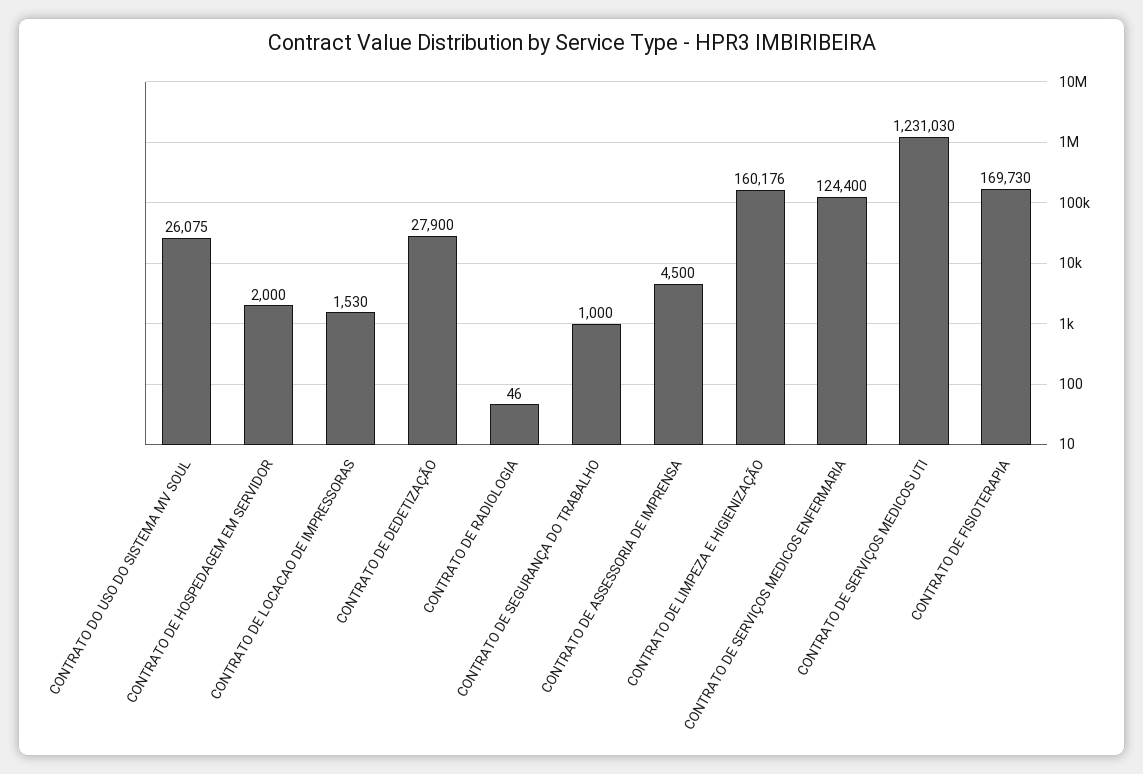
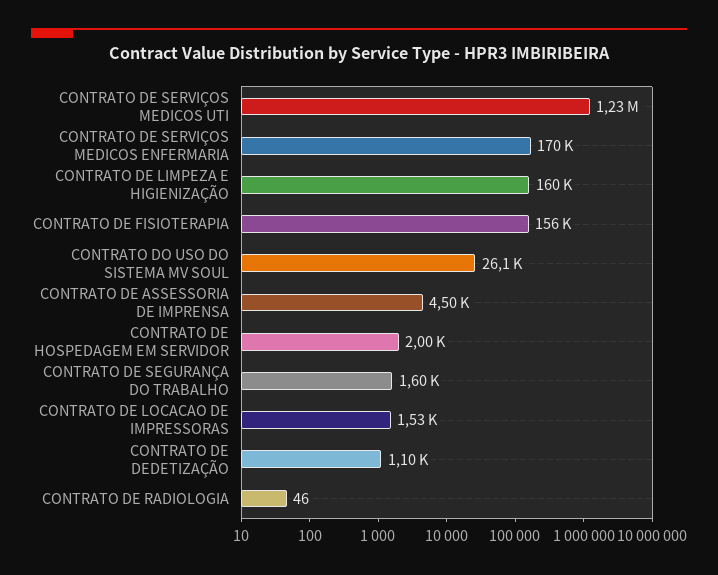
  {
    "CONTRATO DO USO DO SISTEMA MV SOUL": 26075,
    "CONTRATO DE HOSPEDAGEM EM SERVIDOR": 2000,
    "CONTRATO DE LOCACAO DE IMPRESSORAS": 1530,
-   "CONTRATO DE DEDETIZAÇÃO": 27900,
+   "CONTRATO DE DEDETIZAÇÃO": 1100,
    "CONTRATO DE RADIOLOGIA": 46,
-   "CONTRATO DE SEGURANÇA DO TRABALHO": 1000,
+   "CONTRATO DE SEGURANÇA DO TRABALHO": 1600,
    "CONTRATO DE ASSESSORIA DE IMPRENSA": 4500,
    "CONTRATO DE LIMPEZA E HIGIENIZAÇÃO": 160176,
-   "CONTRATO DE SERVIÇOS MEDICOS ENFERMARIA": 124400,
+   "CONTRATO DE SERVIÇOS MEDICOS ENFERMARIA": 170000,
    "CONTRATO DE SERVIÇOS MEDICOS UTI": 1231030,
-   "CONTRATO DE FISIOTERAPIA": 169730
+   "CONTRATO DE FISIOTERAPIA": 156000
  }

